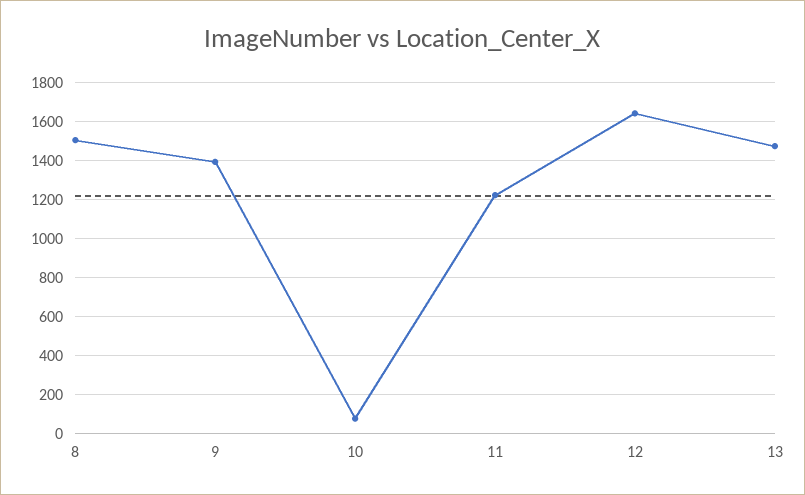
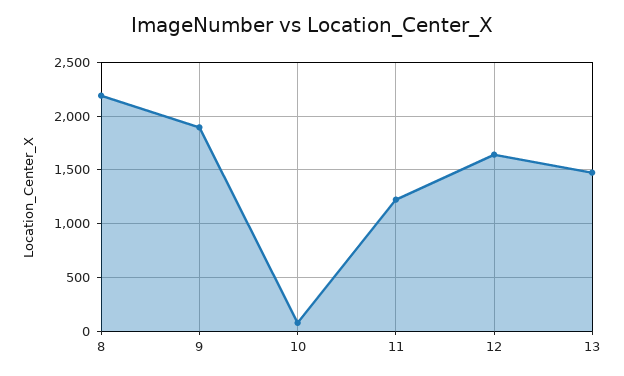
  {
-   "8": 1500,
+   "8": 2200,
-   "9": 1400,
+   "9": 1900,
    "10": 100,
    "11": 1200,
    "12": 1650,
    "13": 1450
  }

